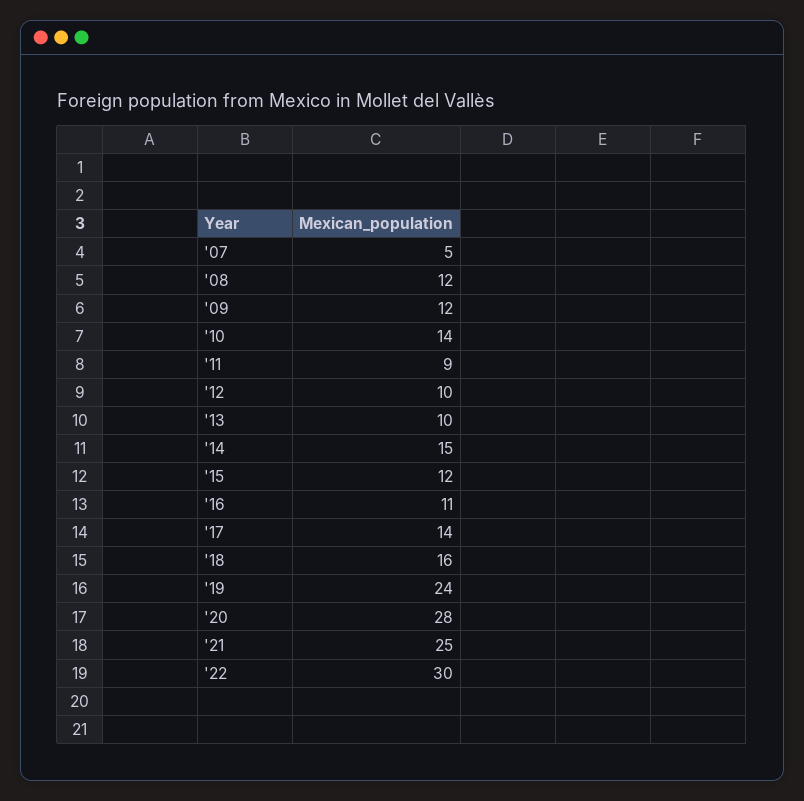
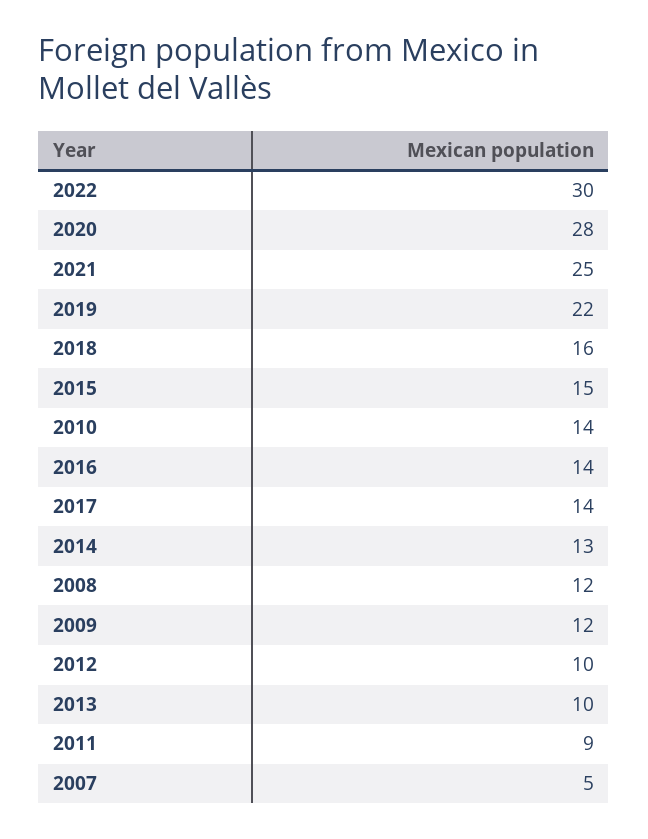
  {
    "'07": 5,
    "'08": 12,
    "'09": 12,
    "'10": 14,
    "'11": 9,
    "'12": 10,
    "'13": 10,
-   "'14": 15,
+   "'14": 13,
-   "'15": 12,
+   "'15": 15,
-   "'16": 11,
+   "'16": 14,
    "'17": 14,
    "'18": 16,
-   "'19": 24,
+   "'19": 22,
    "'20": 28,
    "'21": 25,
    "'22": 30
  }

